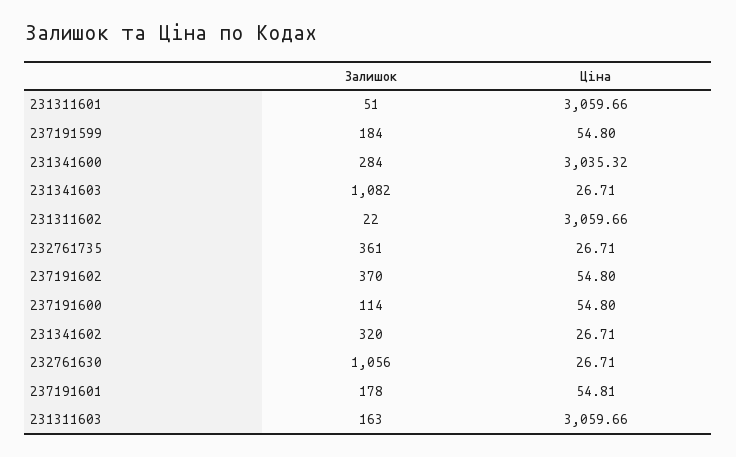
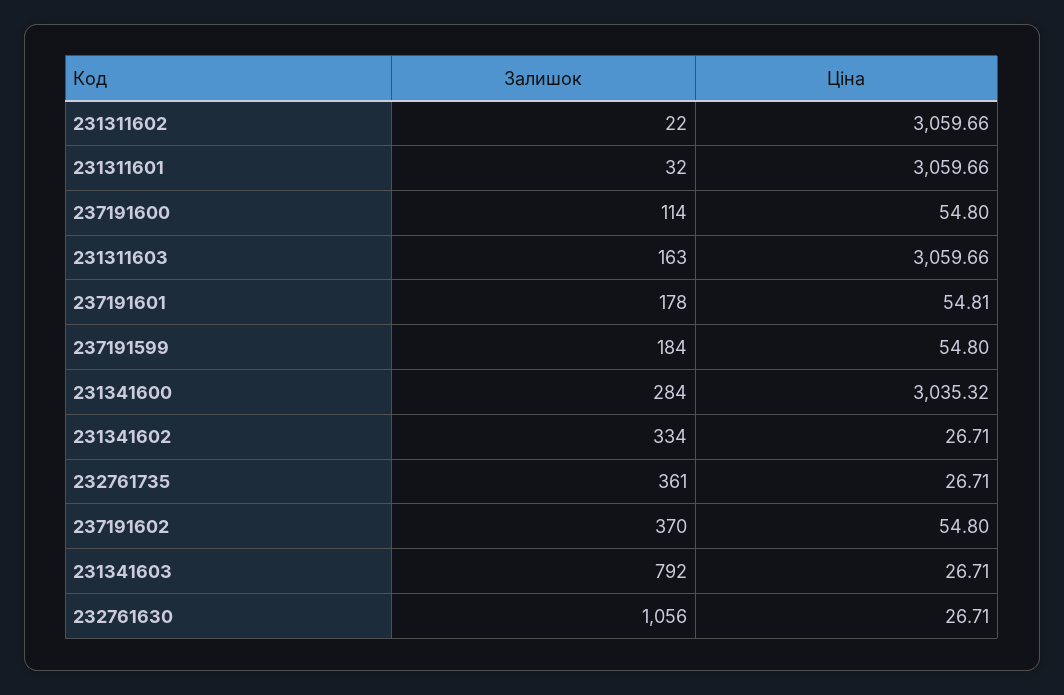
  {
    "Залишок": {
-     "231311601": 51,
+     "231311601": 32,
      "237191599": 184,
      "231341600": 284,
-     "231341603": 1082,
+     "231341603": 792,
      "231311602": 22,
      "232761735": 361,
      "237191602": 370,
      "237191600": 114,
-     "231341602": 320,
+     "231341602": 334,
      "232761630": 1056,
      "237191601": 178,
      "231311603": 163
    },
    "Ціна": {
      "231311601": 3059.66,
      "237191599": 54.8,
      "231341600": 3035.32,
      "231341603": 26.71,
      "231311602": 3059.66,
      "232761735": 26.71,
      "237191602": 54.8,
      "237191600": 54.8,
      "231341602": 26.71,
      "232761630": 26.71,
      "237191601": 54.81,
      "231311603": 3059.66
    }
  }

